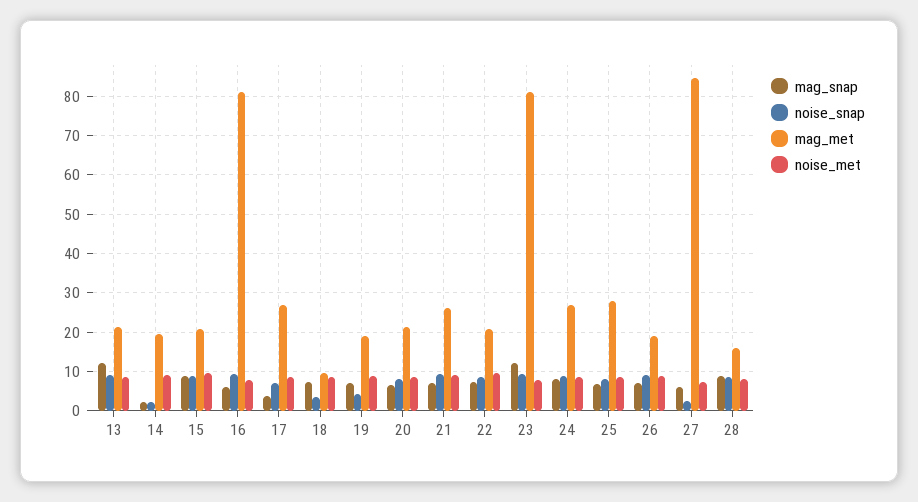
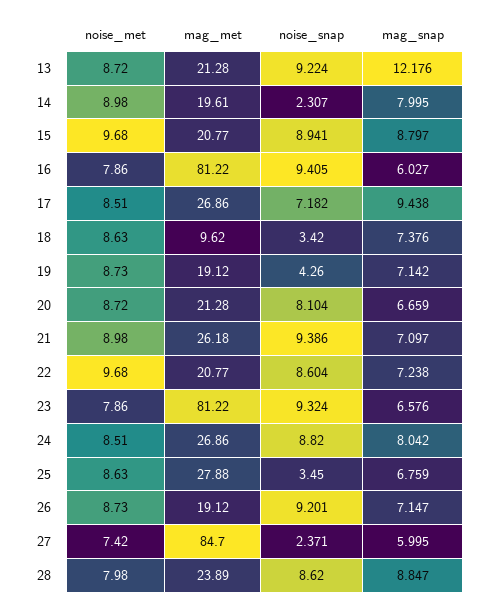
  {
    "mag_snap": {
      "13": 12.176,
-     "14": 2,
+     "14": 7.995,
      "15": 8.797,
      "16": 6.027,
-     "17": 4,
+     "17": 9.438,
      "18": 7.376,
      "19": 7.142,
      "20": 6.659,
      "21": 7.097,
      "22": 7.238,
-     "23": 12,
+     "23": 6.576,
      "24": 8.042,
      "25": 6.759,
      "26": 7.147,
      "27": 5.995,
      "28": 8.847
    },
    "noise_snap": {
      "13": 9.224,
      "14": 2.307,
      "15": 8.941,
      "16": 9.405,
      "17": 7.182,
      "18": 3.42,
      "19": 4.26,
      "20": 8.104,
      "21": 9.386,
      "22": 8.604,
      "23": 9.324,
      "24": 8.82,
-     "25": 8,
+     "25": 3.45,
      "26": 9.201,
      "27": 2.371,
      "28": 8.62
    },
    "mag_met": {
      "13": 21.28,
      "14": 19.61,
      "15": 20.77,
      "16": 81.22,
      "17": 26.86,
      "18": 9.62,
      "19": 19.12,
      "20": 21.28,
      "21": 26.18,
      "22": 20.77,
      "23": 81.22,
      "24": 26.86,
      "25": 27.88,
      "26": 19.12,
      "27": 84.7,
-     "28": 16
+     "28": 23.89
    },
    "noise_met": {
      "13": 8.72,
      "14": 8.98,
      "15": 9.68,
      "16": 7.86,
      "17": 8.51,
      "18": 8.63,
      "19": 8.73,
      "20": 8.72,
      "21": 8.98,
      "22": 9.68,
      "23": 7.86,
      "24": 8.51,
      "25": 8.63,
      "26": 8.73,
      "27": 7.42,
      "28": 7.98
    }
  }

